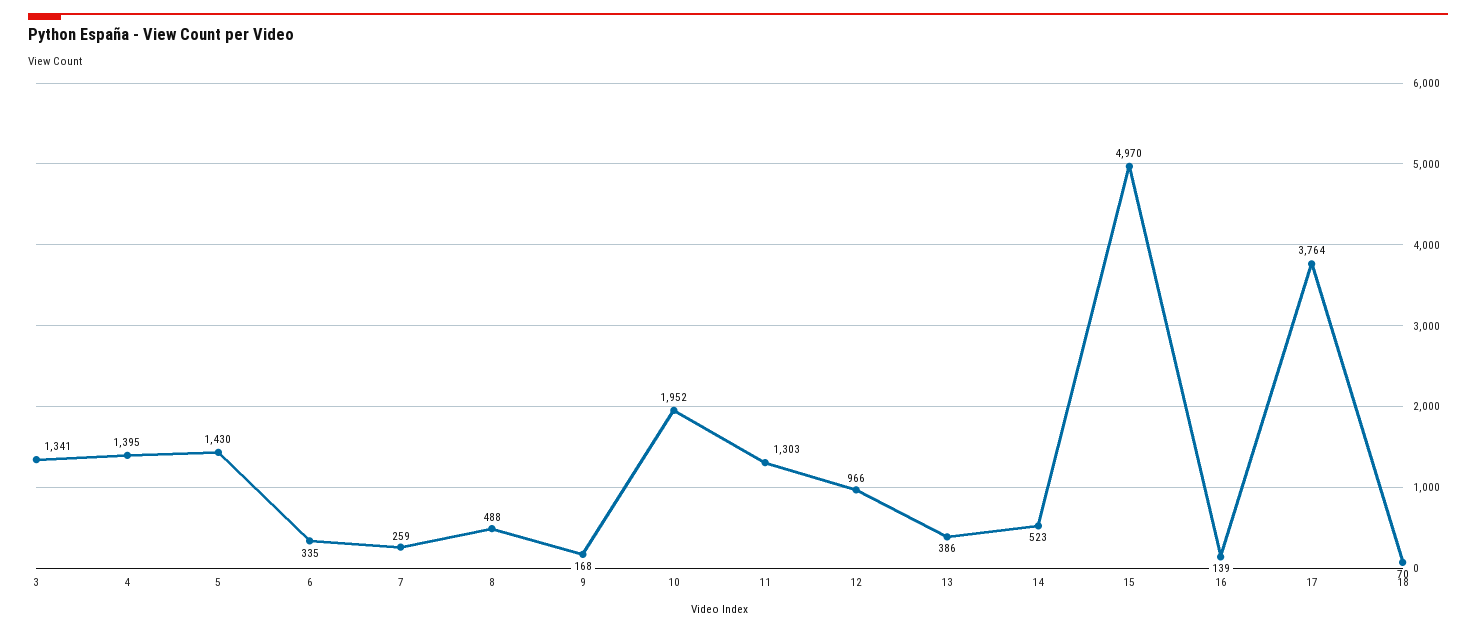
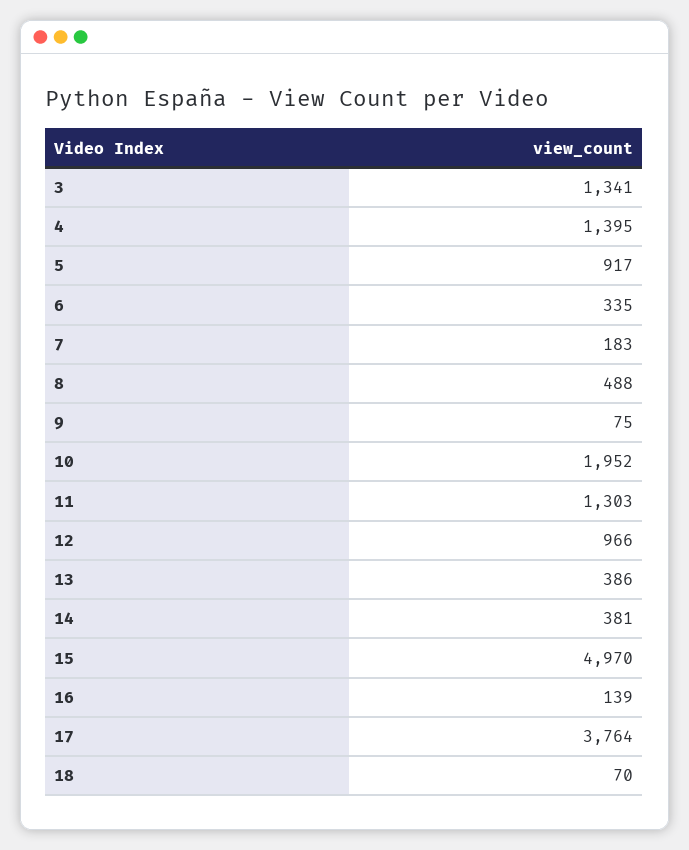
  {
    "3": 1341,
    "4": 1395,
-   "5": 1430,
+   "5": 917,
    "6": 335,
-   "7": 259,
+   "7": 183,
    "8": 488,
-   "9": 168,
+   "9": 75,
    "10": 1952,
    "11": 1303,
    "12": 966,
    "13": 386,
-   "14": 523,
+   "14": 381,
    "15": 4970,
    "16": 139,
    "17": 3764,
    "18": 70
  }

